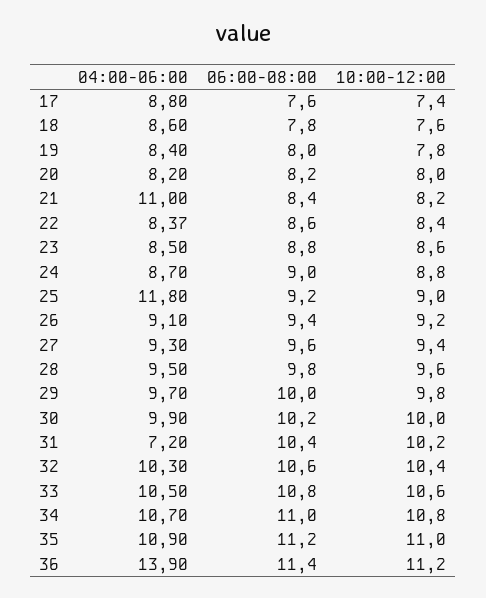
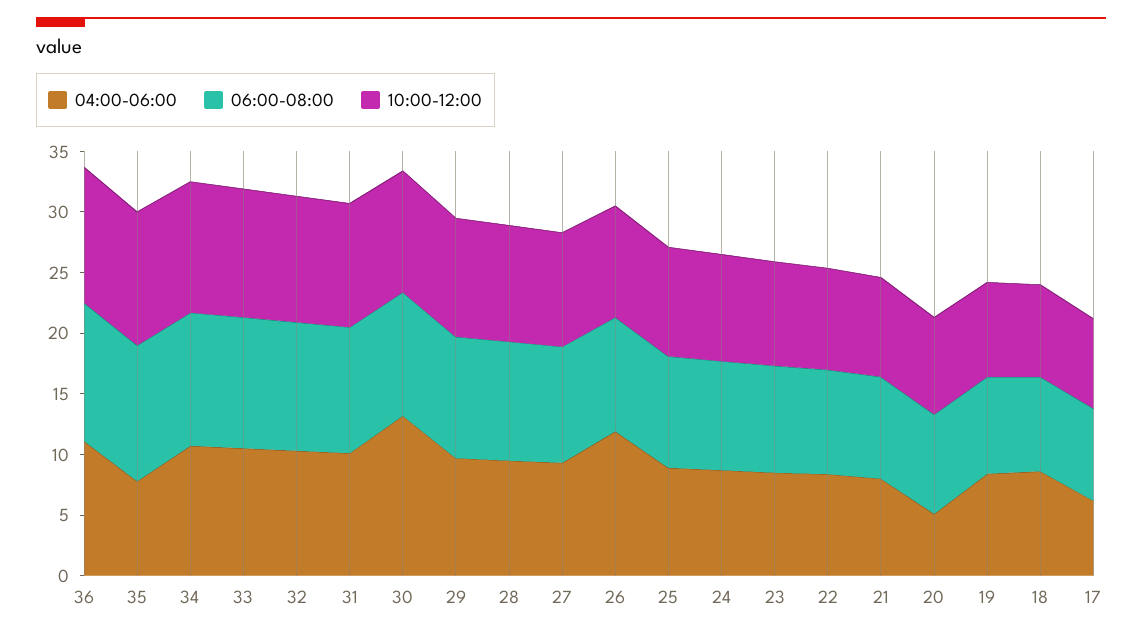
  {
    "04:00-06:00": {
-     "17": 8.8,
+     "17": 6,
      "18": 8.6,
      "19": 8.4,
-     "20": 8.2,
+     "20": 5,
-     "21": 11,
+     "21": 8,
      "22": 8.37,
      "23": 8.5,
      "24": 8.7,
-     "25": 11.8,
+     "25": 9,
-     "26": 9.1,
+     "26": 12,
      "27": 9.3,
      "28": 9.5,
      "29": 9.7,
-     "30": 9.9,
+     "30": 13,
-     "31": 7.2,
+     "31": 10,
      "32": 10.3,
      "33": 10.5,
      "34": 10.7,
-     "35": 10.9,
+     "35": 8,
-     "36": 13.9
+     "36": 11
    },
    "06:00-08:00": {
      "17": 7.6,
      "18": 7.8,
      "19": 8,
      "20": 8.2,
      "21": 8.4,
      "22": 8.6,
      "23": 8.8,
      "24": 9,
      "25": 9.2,
      "26": 9.4,
      "27": 9.6,
      "28": 9.8,
      "29": 10,
      "30": 10.2,
      "31": 10.4,
      "32": 10.6,
      "33": 10.8,
      "34": 11,
      "35": 11.2,
      "36": 11.4
    },
    "10:00-12:00": {
      "17": 7.4,
      "18": 7.6,
      "19": 7.8,
      "20": 8,
      "21": 8.2,
      "22": 8.4,
      "23": 8.6,
      "24": 8.8,
      "25": 9,
      "26": 9.2,
      "27": 9.4,
      "28": 9.6,
      "29": 9.8,
      "30": 10,
      "31": 10.2,
      "32": 10.4,
      "33": 10.6,
      "34": 10.8,
      "35": 11,
      "36": 11.2
    }
  }

